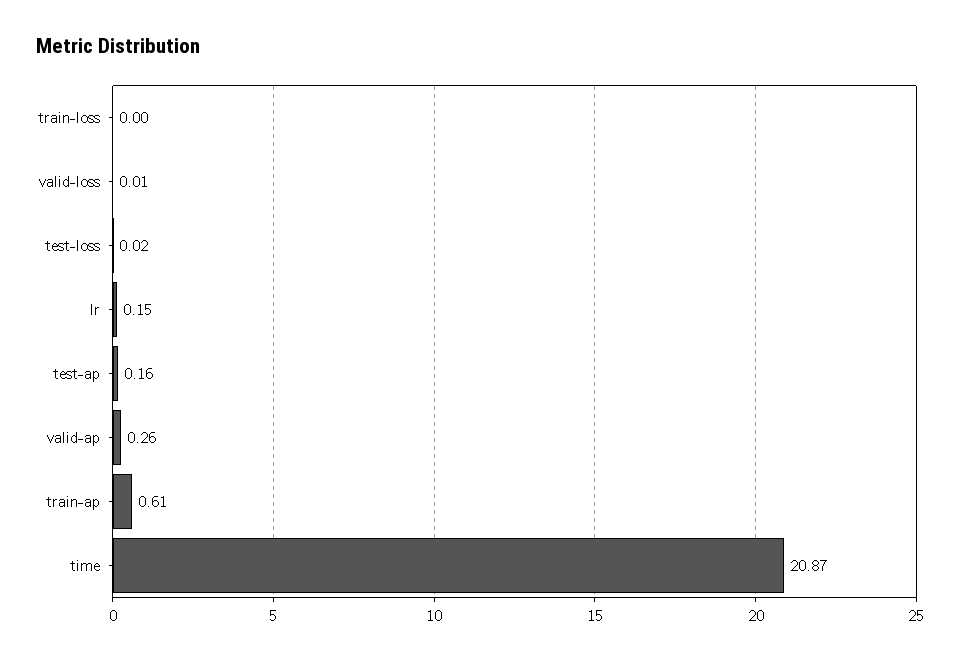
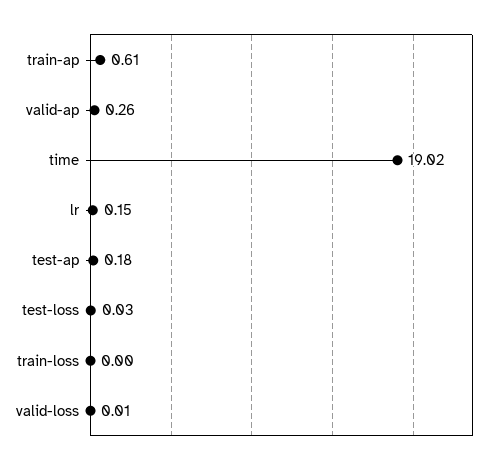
  {
    "train-loss": 0,
    "valid-loss": 0.01,
-   "test-loss": 0.02,
+   "test-loss": 0.03,
    "lr": 0.15,
-   "test-ap": 0.16,
+   "test-ap": 0.18,
    "valid-ap": 0.26,
    "train-ap": 0.61,
-   "time": 20.87
+   "time": 19.02
  }

